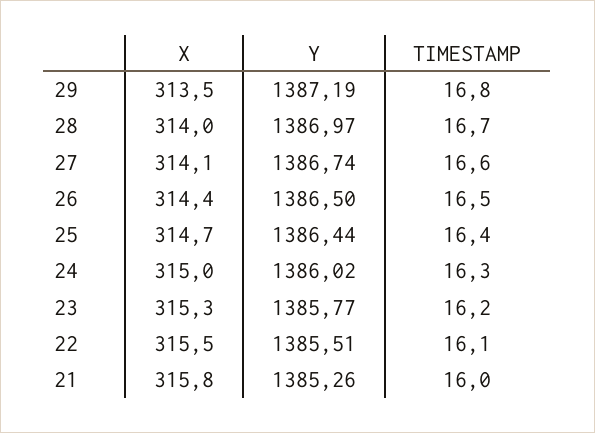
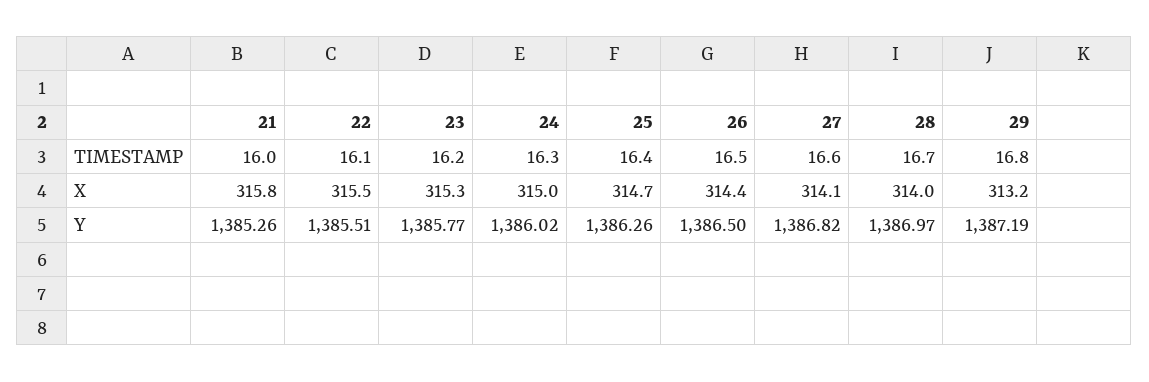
  {
    "X": {
-     "29": 313.5,
+     "29": 313.2,
      "28": 314,
      "27": 314.1,
      "26": 314.4,
      "25": 314.7,
      "24": 315,
      "23": 315.3,
      "22": 315.5,
      "21": 315.8
    },
    "Y": {
      "29": 1387.19,
      "28": 1386.97,
-     "27": 1386.74,
+     "27": 1386.82,
      "26": 1386.5,
-     "25": 1386.44,
+     "25": 1386.26,
      "24": 1386.02,
      "23": 1385.77,
      "22": 1385.51,
      "21": 1385.26
    },
    "TIMESTAMP": {
      "29": 16.8,
      "28": 16.7,
      "27": 16.6,
      "26": 16.5,
      "25": 16.4,
      "24": 16.3,
      "23": 16.2,
      "22": 16.1,
      "21": 16
    }
  }

